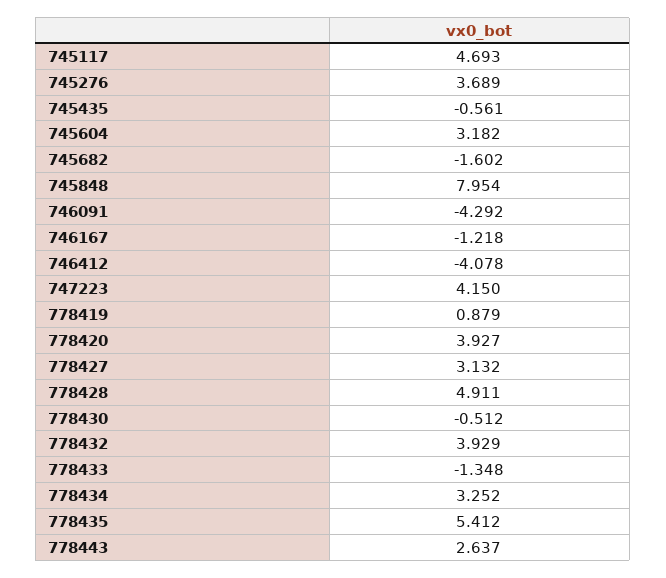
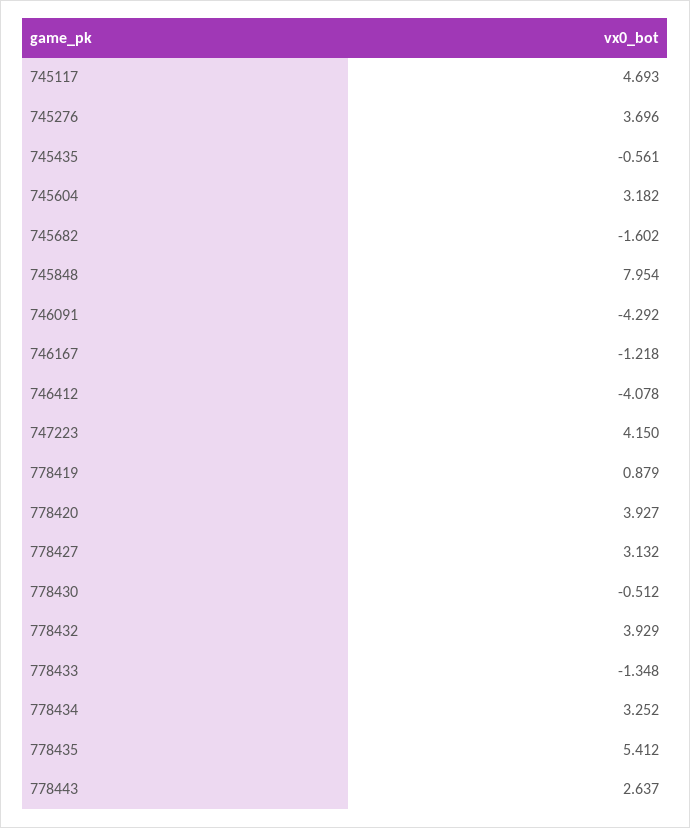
  {
    "745117": 4.693,
-   "745276": 3.689,
+   "745276": 3.696,
    "745435": -0.561,
    "745604": 3.182,
    "745682": -1.602,
    "745848": 7.954,
    "746091": -4.292,
    "746167": -1.218,
    "746412": -4.078,
    "747223": 4.15,
    "778419": 0.879,
    "778420": 3.927,
    "778427": 3.132,
-   "778428": 4.911,
    "778430": -0.512,
    "778432": 3.929,
    "778433": -1.348,
    "778434": 3.252,
    "778435": 5.412,
    "778443": 2.637
  }

